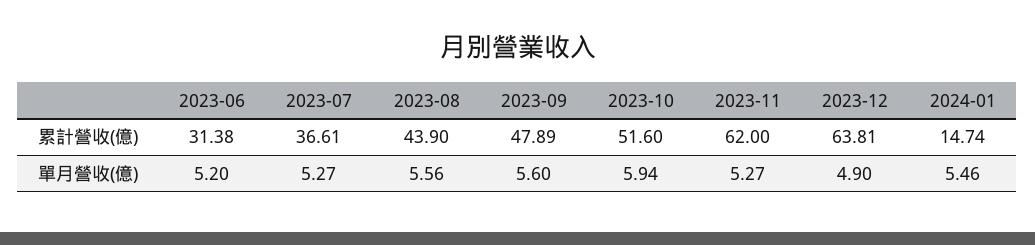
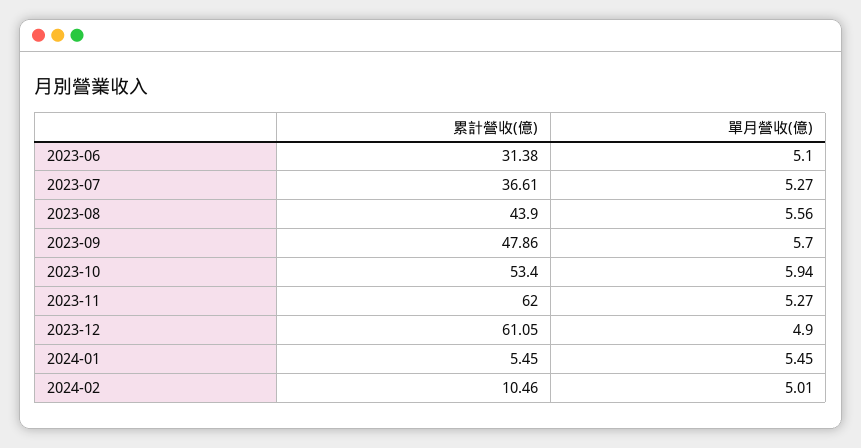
  {
    "2023-06": {
      "累計營收(億)": 31.38,
-     "單月營收(億)": 5.2
+     "單月營收(億)": 5.1
    },
    "2023-07": {
      "累計營收(億)": 36.61,
      "單月營收(億)": 5.27
    },
    "2023-08": {
      "累計營收(億)": 43.9,
      "單月營收(億)": 5.56
    },
    "2023-09": {
-     "累計營收(億)": 47.89,
+     "累計營收(億)": 47.86,
-     "單月營收(億)": 5.6
+     "單月營收(億)": 5.7
    },
    "2023-10": {
-     "累計營收(億)": 51.6,
+     "累計營收(億)": 53.4,
      "單月營收(億)": 5.94
    },
    "2023-11": {
      "累計營收(億)": 62,
      "單月營收(億)": 5.27
    },
    "2023-12": {
-     "累計營收(億)": 63.81,
+     "累計營收(億)": 61.05,
      "單月營收(億)": 4.9
    },
    "2024-01": {
-     "累計營收(億)": 14.74,
+     "累計營收(億)": 5.45,
-     "單月營收(億)": 5.46
+     "單月營收(億)": 5.45
-   }
+   },
+   "2024-02": {
+     "累計營收(億)": 10.46,
+     "單月營收(億)": 5.01
+   }
  }

